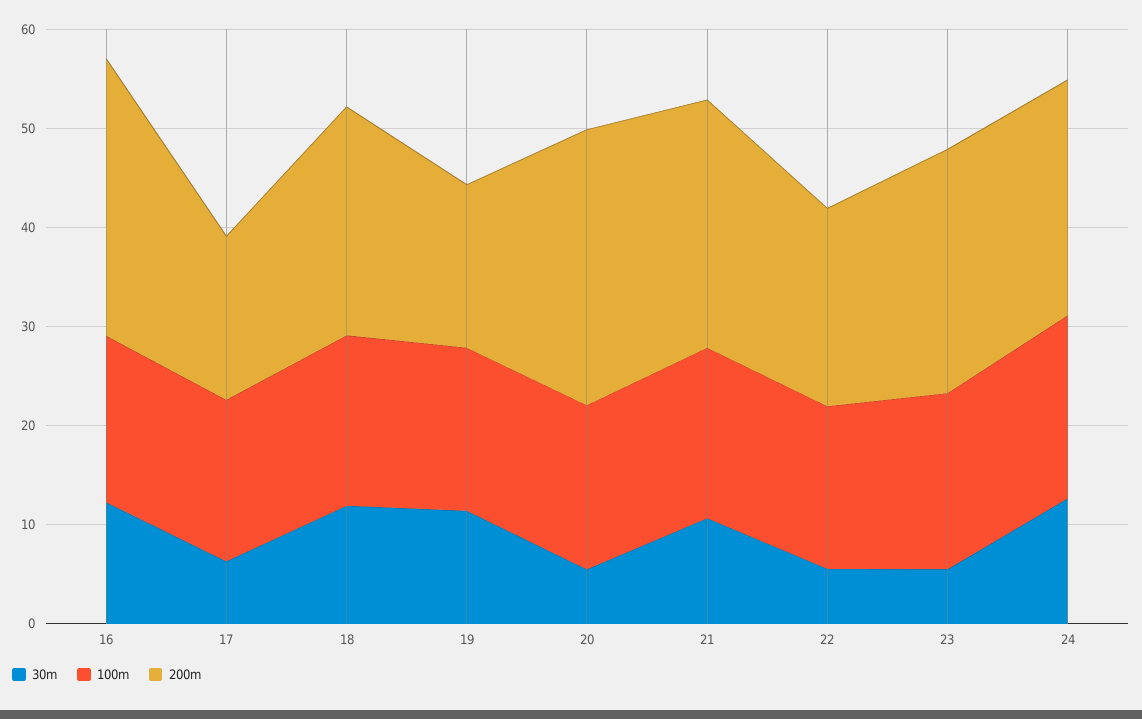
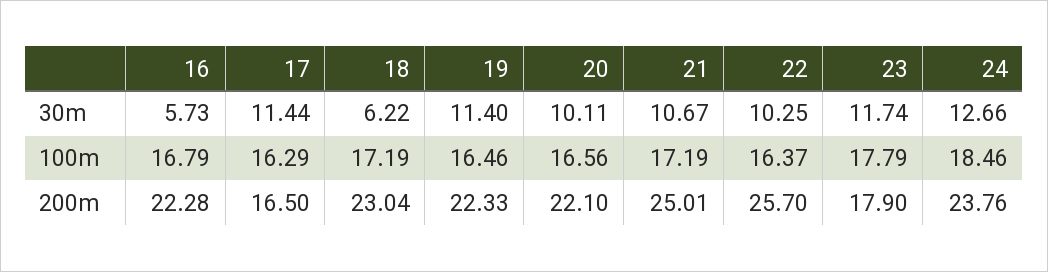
  {
    "30m": {
-     "16": 12,
+     "16": 5.73,
-     "17": 6,
+     "17": 11.44,
-     "18": 12,
+     "18": 6.22,
      "19": 11.4,
-     "20": 6,
+     "20": 10.11,
      "21": 10.67,
-     "22": 6,
+     "22": 10.25,
-     "23": 6,
+     "23": 11.74,
      "24": 12.66
    },
    "100m": {
      "16": 16.79,
      "17": 16.29,
      "18": 17.19,
      "19": 16.46,
      "20": 16.56,
      "21": 17.19,
      "22": 16.37,
      "23": 17.79,
      "24": 18.46
    },
    "200m": {
-     "16": 28,
+     "16": 22.28,
      "17": 16.5,
      "18": 23.04,
-     "19": 16,
+     "19": 22.33,
-     "20": 28,
+     "20": 22.1,
      "21": 25.01,
-     "22": 20,
+     "22": 25.7,
-     "23": 24,
+     "23": 17.9,
      "24": 23.76
    }
  }

